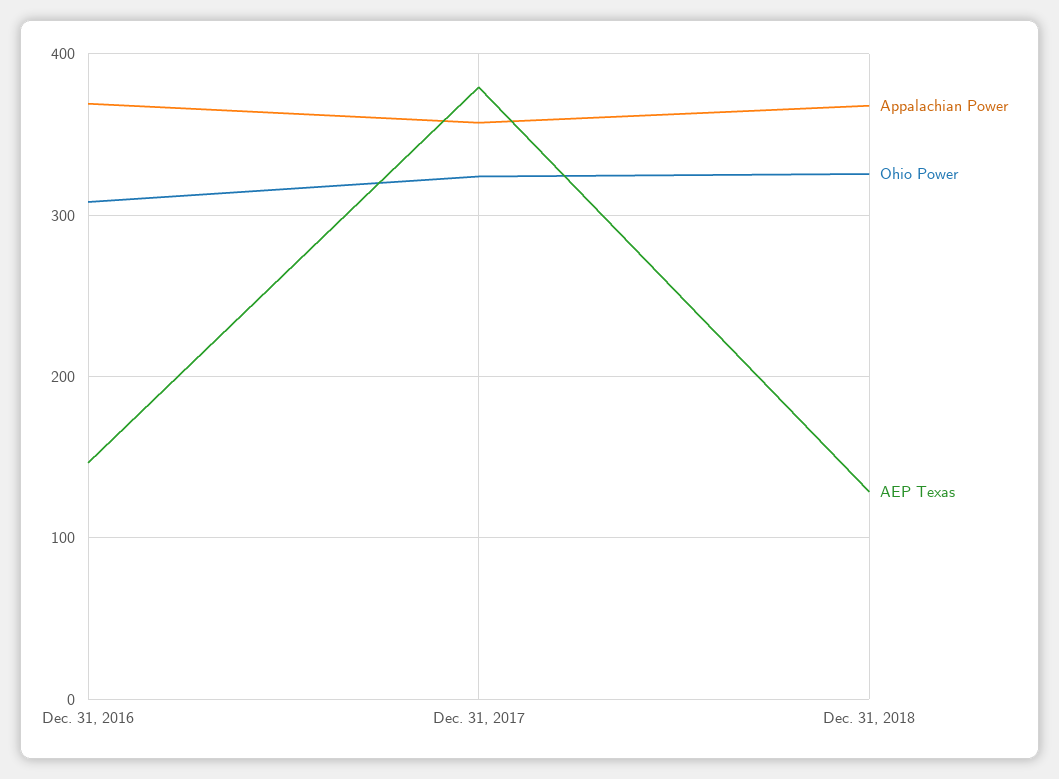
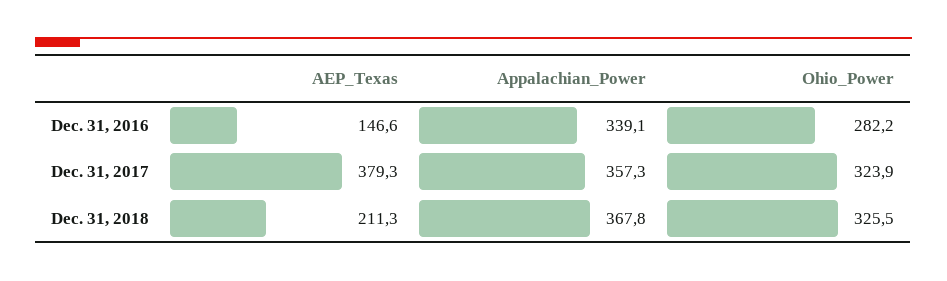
  {
    "Appalachian Power": {
-     "Dec. 31, 2016": 370,
+     "Dec. 31, 2016": 339.1,
      "Dec. 31, 2017": 357.3,
      "Dec. 31, 2018": 367.8
    },
    "Ohio Power": {
-     "Dec. 31, 2016": 310,
+     "Dec. 31, 2016": 282.2,
      "Dec. 31, 2017": 323.9,
      "Dec. 31, 2018": 325.5
    },
    "AEP Texas": {
      "Dec. 31, 2016": 146.6,
      "Dec. 31, 2017": 379.3,
-     "Dec. 31, 2018": 130
+     "Dec. 31, 2018": 211.3
    }
  }

